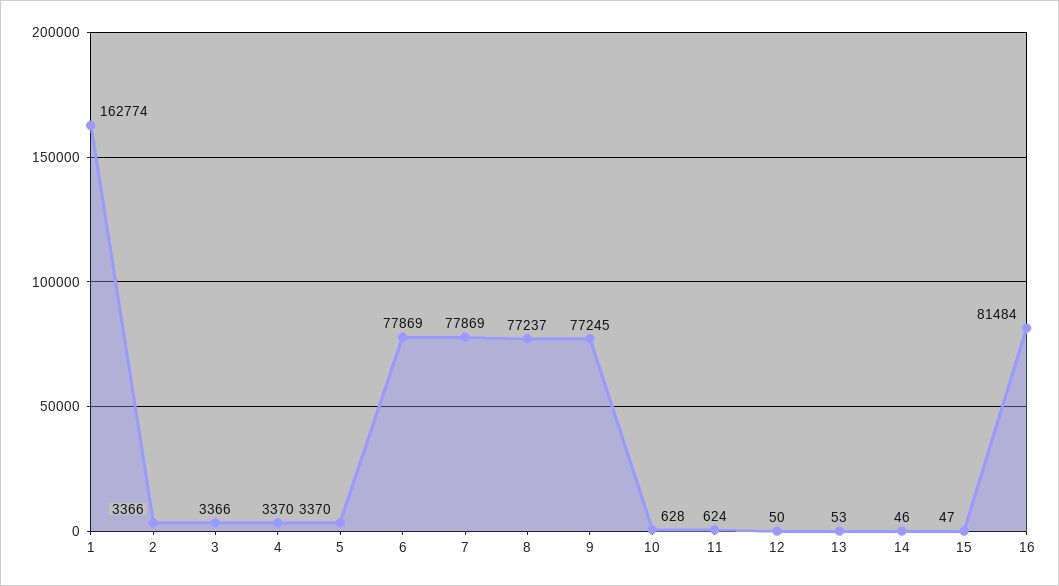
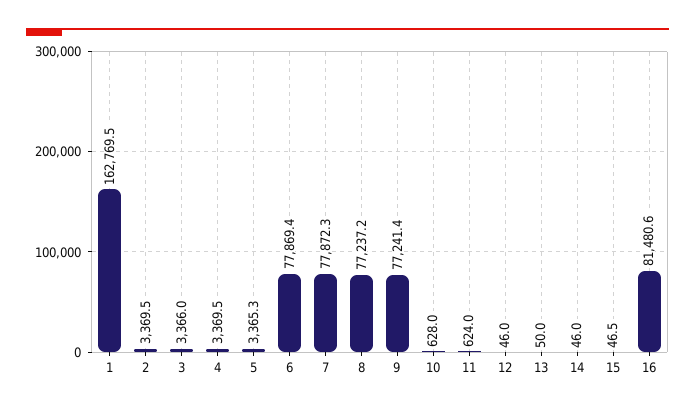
  {
-   "1": 162774,
+   "1": 162769.5,
-   "2": 3366,
+   "2": 3369.5,
    "3": 3366,
    "4": 3369.5,
-   "5": 3370,
+   "5": 3365.3,
    "6": 77869.4,
-   "7": 77869,
+   "7": 77872.3,
    "8": 77237.2,
-   "9": 77245,
+   "9": 77241.4,
    "10": 628,
    "11": 624,
-   "12": 50,
+   "12": 46,
-   "13": 53,
+   "13": 50,
    "14": 46,
    "15": 46.5,
-   "16": 81484
+   "16": 81480.6
  }

